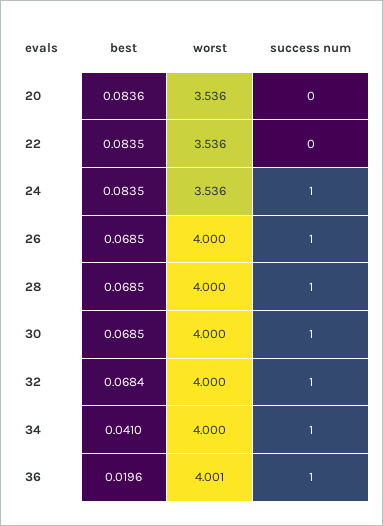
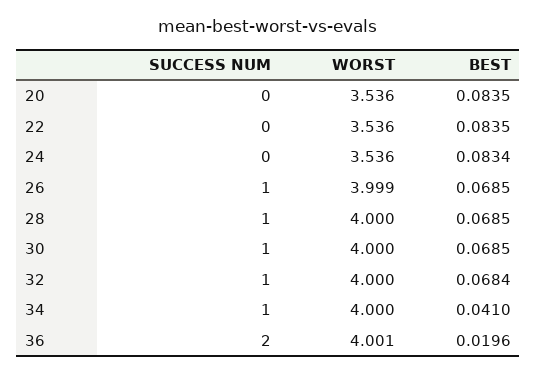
  {
    "best": {
-     "20": 0.0836,
+     "20": 0.0835,
      "22": 0.0835,
-     "24": 0.0835,
+     "24": 0.0834,
      "26": 0.0685,
      "28": 0.0685,
      "30": 0.0685,
      "32": 0.0684,
      "34": 0.041,
      "36": 0.0196
    },
    "worst": {
      "20": 3.536,
      "22": 3.536,
      "24": 3.536,
-     "26": 4,
+     "26": 3.999,
      "28": 4,
      "30": 4,
      "32": 4,
      "34": 4,
      "36": 4.001
    },
    "success num": {
      "20": 0,
      "22": 0,
-     "24": 1,
+     "24": 0,
      "26": 1,
      "28": 1,
      "30": 1,
      "32": 1,
      "34": 1,
-     "36": 1
+     "36": 2
    }
  }

